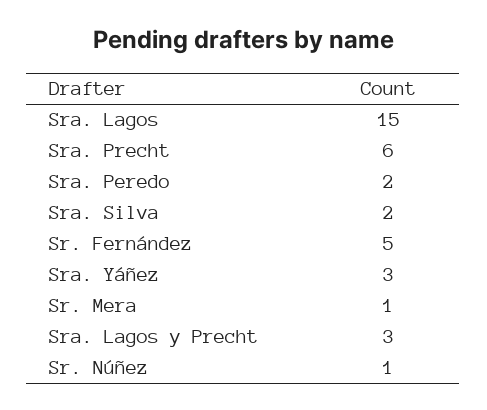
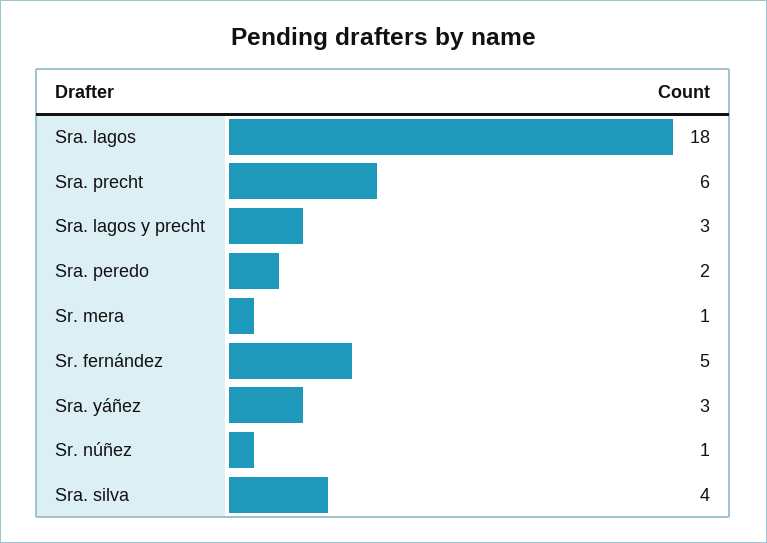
  {
-   "Sra. Lagos": 15,
+   "Sra. Lagos": 18,
    "Sra. Precht": 6,
    "Sra. Peredo": 2,
-   "Sra. Silva": 2,
+   "Sra. Silva": 4,
    "Sr. Fernández": 5,
    "Sra. Yáñez": 3,
    "Sr. Mera": 1,
    "Sra. Lagos y Precht": 3,
    "Sr. Núñez": 1
  }

